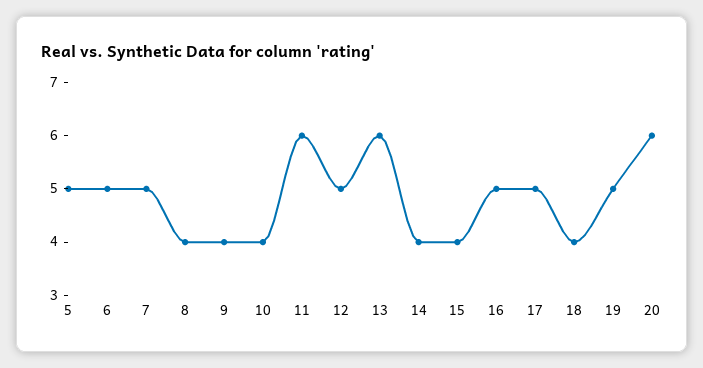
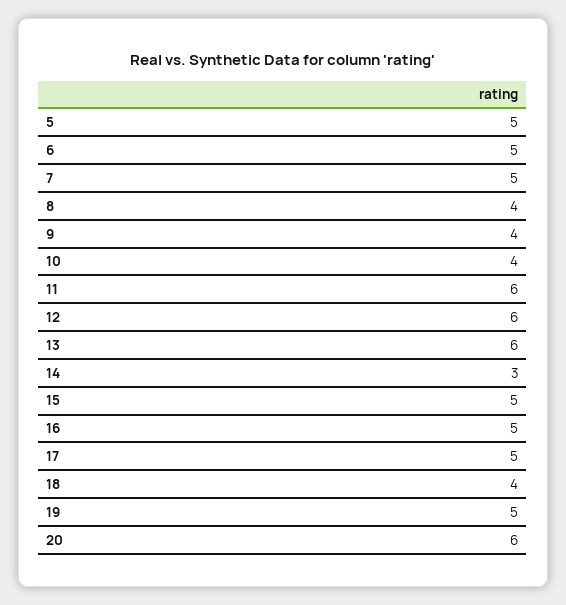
  {
    "5": 5,
    "6": 5,
    "7": 5,
    "8": 4,
    "9": 4,
    "10": 4,
    "11": 6,
-   "12": 5,
+   "12": 6,
    "13": 6,
-   "14": 4,
+   "14": 3,
-   "15": 4,
+   "15": 5,
    "16": 5,
    "17": 5,
    "18": 4,
    "19": 5,
    "20": 6
  }

